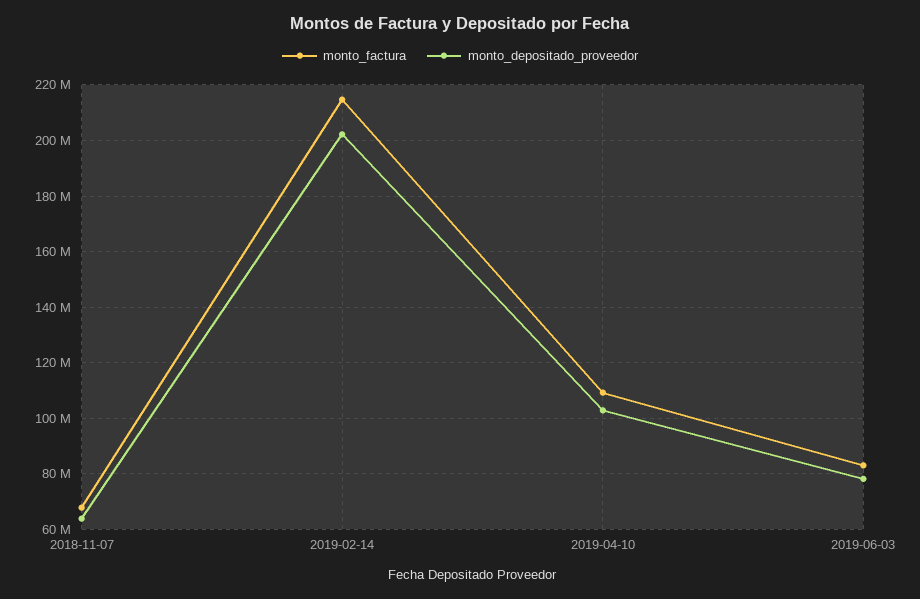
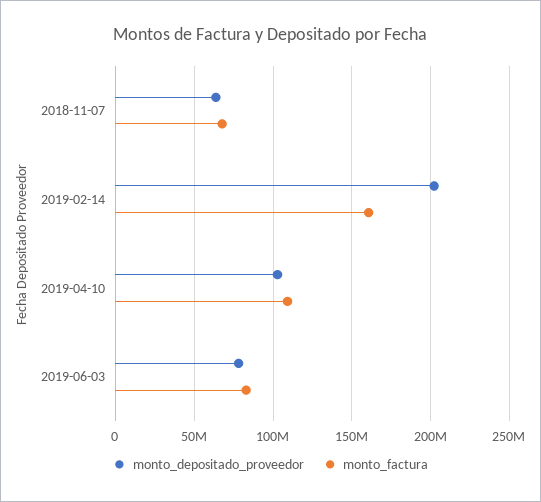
  {
    "monto_factura": {
      "2018-11-07": 67500000,
-     "2019-02-14": 215000000,
+     "2019-02-14": 160000000,
      "2019-04-10": 110000000,
      "2019-06-03": 82500000
    },
    "monto_depositado_proveedor": {
      "2018-11-07": 65000000,
      "2019-02-14": 202500000,
      "2019-04-10": 102500000,
      "2019-06-03": 77500000
    }
  }

